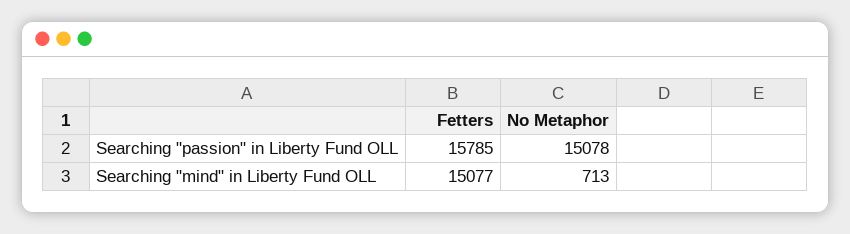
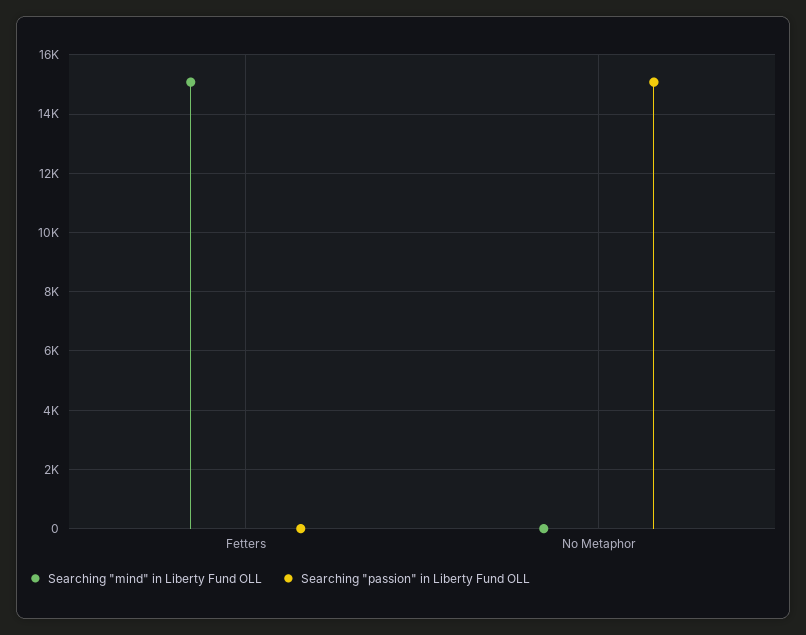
  {
    "Searching \"passion\" in Liberty Fund OLL": {
-     "Fetters": 15785,
+     "Fetters": 0,
      "No Metaphor": 15078
    },
    "Searching \"mind\" in Liberty Fund OLL": {
      "Fetters": 15077,
-     "No Metaphor": 713
+     "No Metaphor": 0
    }
  }

